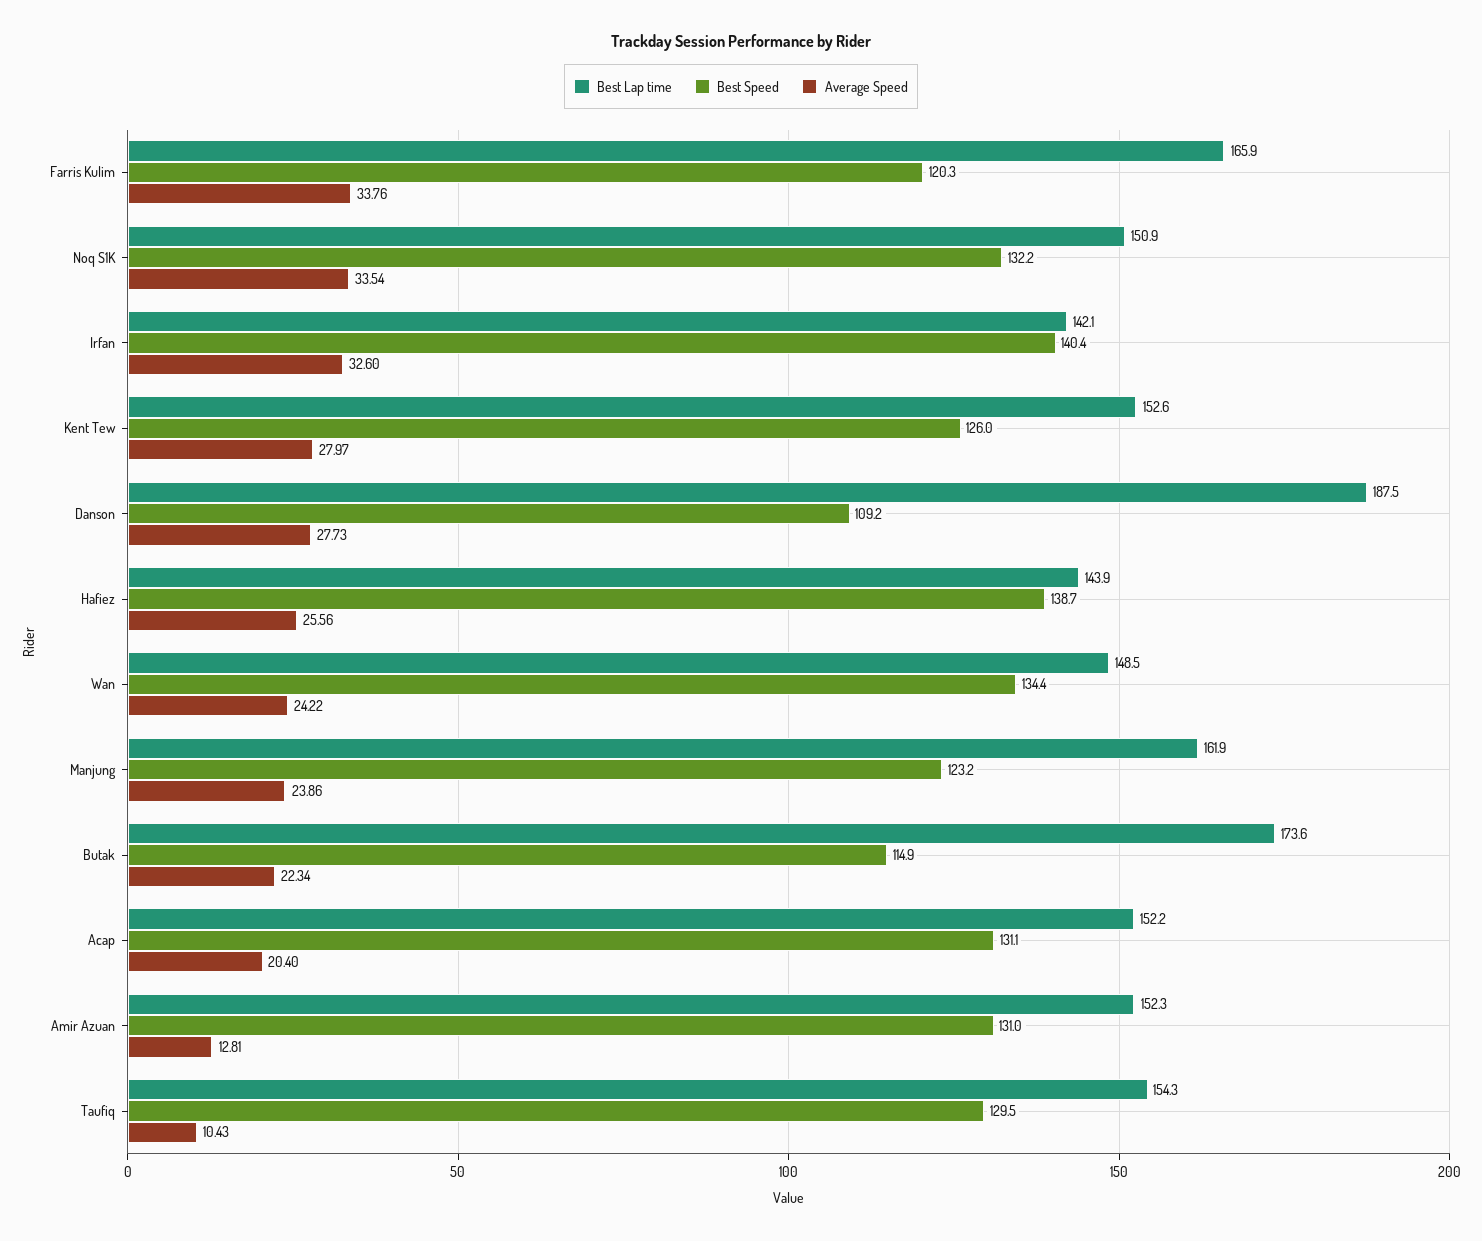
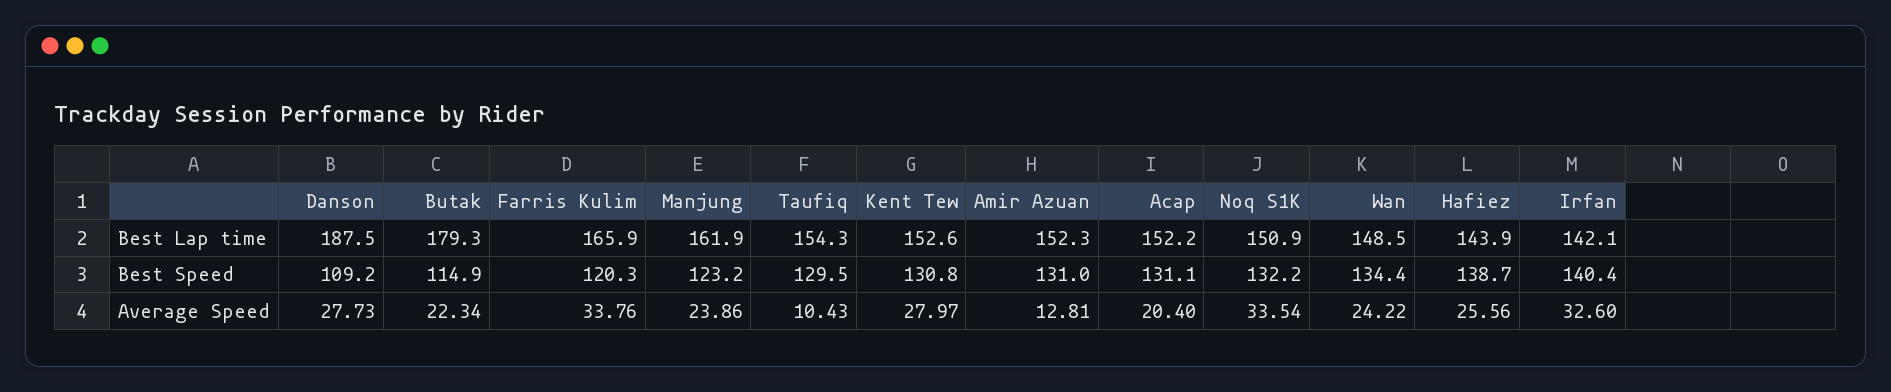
  {
    "Best Lap time": {
      "Farris Kulim": 165.9,
      "Noq S1K": 150.9,
      "Irfan": 142.1,
      "Kent Tew": 152.6,
      "Danson": 187.5,
      "Hafiez": 143.9,
      "Wan": 148.5,
      "Manjung": 161.9,
-     "Butak": 173.6,
+     "Butak": 179.3,
      "Acap": 152.2,
      "Amir Azuan": 152.3,
      "Taufiq": 154.3
    },
    "Best Speed": {
      "Farris Kulim": 120.3,
      "Noq S1K": 132.2,
      "Irfan": 140.4,
-     "Kent Tew": 126,
+     "Kent Tew": 130.8,
      "Danson": 109.2,
      "Hafiez": 138.7,
      "Wan": 134.4,
      "Manjung": 123.2,
      "Butak": 114.9,
      "Acap": 131.1,
      "Amir Azuan": 131,
      "Taufiq": 129.5
    },
    "Average Speed": {
      "Farris Kulim": 33.76,
      "Noq S1K": 33.54,
      "Irfan": 32.6,
      "Kent Tew": 27.97,
      "Danson": 27.73,
      "Hafiez": 25.56,
      "Wan": 24.22,
      "Manjung": 23.86,
      "Butak": 22.34,
      "Acap": 20.4,
      "Amir Azuan": 12.81,
      "Taufiq": 10.43
    }
  }

